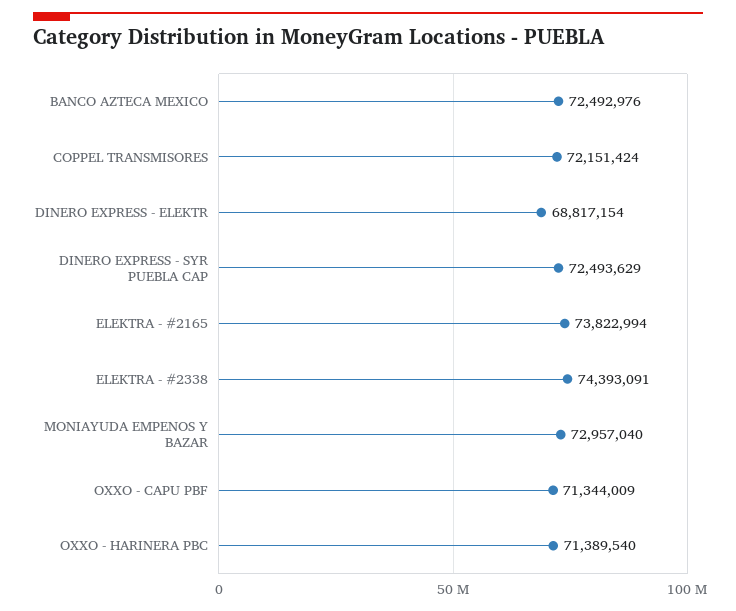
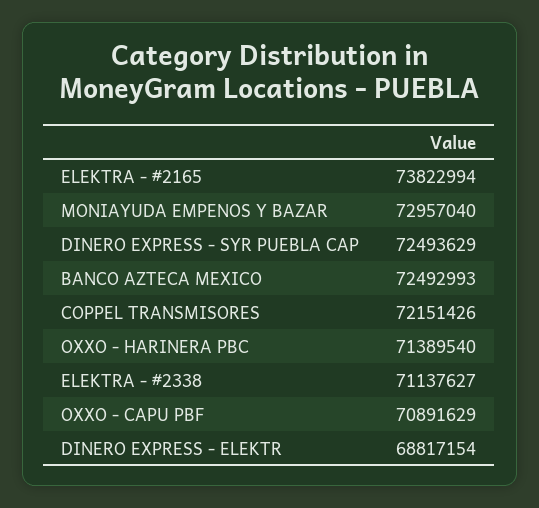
  {
-   "BANCO AZTECA MEXICO": 72492976,
+   "BANCO AZTECA MEXICO": 72492993,
-   "COPPEL TRANSMISORES": 72151424,
+   "COPPEL TRANSMISORES": 72151426,
    "DINERO EXPRESS - ELEKTR": 68817154,
    "DINERO EXPRESS - SYR PUEBLA CAP": 72493629,
    "ELEKTRA - #2165": 73822994,
-   "ELEKTRA - #2338": 74393091,
+   "ELEKTRA - #2338": 71137627,
    "MONIAYUDA EMPENOS Y BAZAR": 72957040,
-   "OXXO - CAPU PBF": 71344009,
+   "OXXO - CAPU PBF": 70891629,
    "OXXO - HARINERA PBC": 71389540
  }

